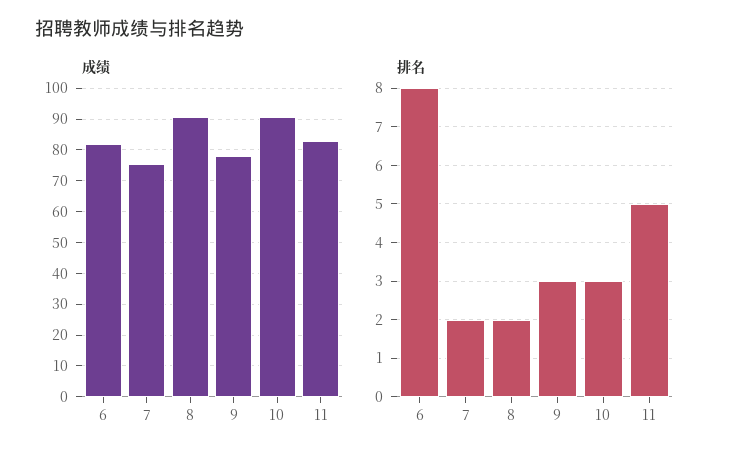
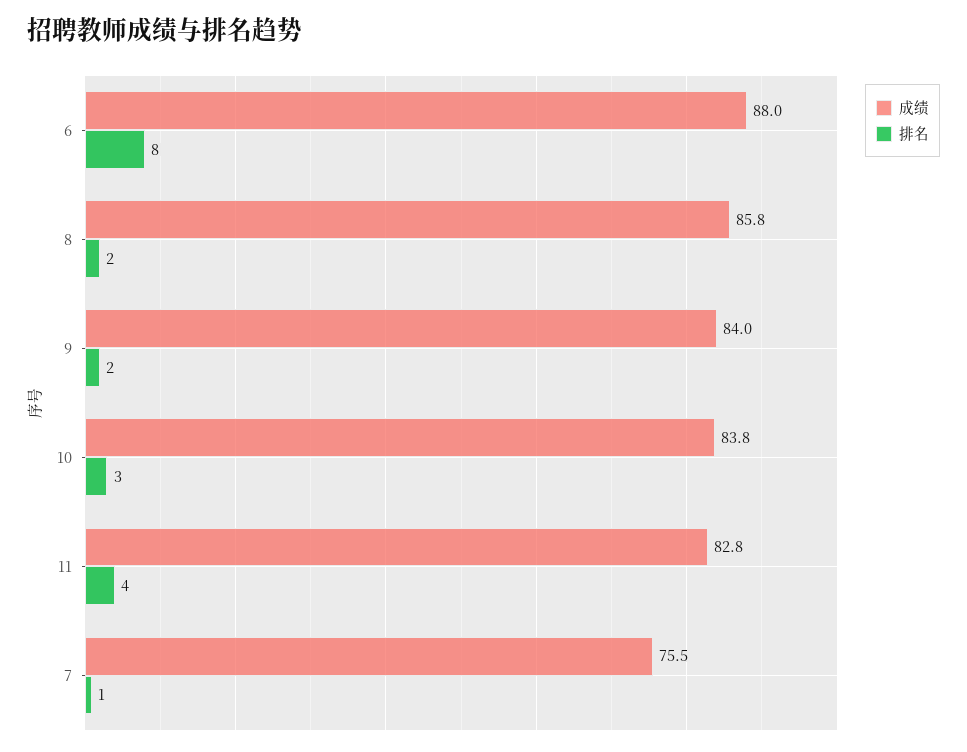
  {
    "成绩": {
-     "6": 82,
+     "6": 88,
      "7": 75.5,
-     "8": 90,
+     "8": 85.8,
-     "9": 78,
+     "9": 84,
-     "10": 90,
+     "10": 83.8,
      "11": 82.8
    },
    "排名": {
      "6": 8,
-     "7": 2,
+     "7": 1,
      "8": 2,
-     "9": 3,
+     "9": 2,
      "10": 3,
-     "11": 5
+     "11": 4
    }
  }

